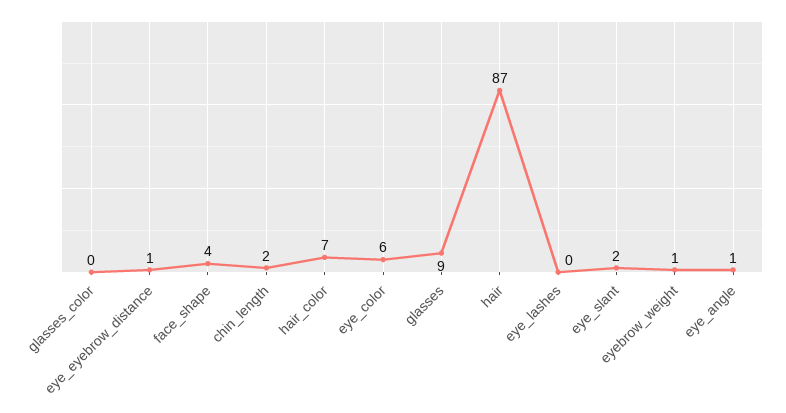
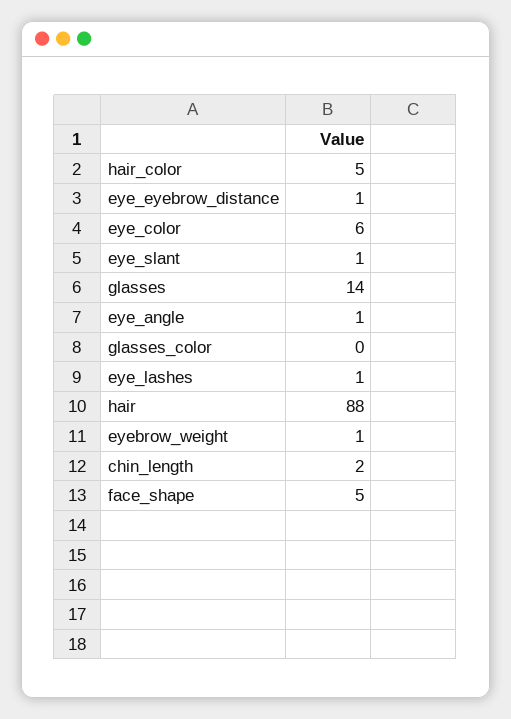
  {
    "glasses_color": 0,
    "eye_eyebrow_distance": 1,
-   "face_shape": 4,
+   "face_shape": 5,
    "chin_length": 2,
-   "hair_color": 7,
+   "hair_color": 5,
    "eye_color": 6,
-   "glasses": 9,
+   "glasses": 14,
-   "hair": 87,
+   "hair": 88,
-   "eye_lashes": 0,
+   "eye_lashes": 1,
-   "eye_slant": 2,
+   "eye_slant": 1,
    "eyebrow_weight": 1,
    "eye_angle": 1
  }

